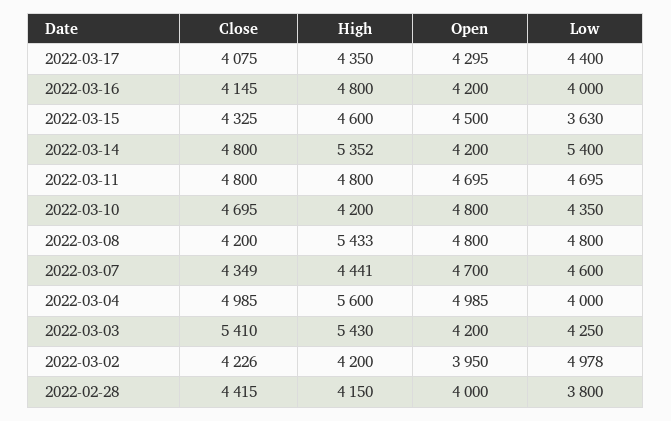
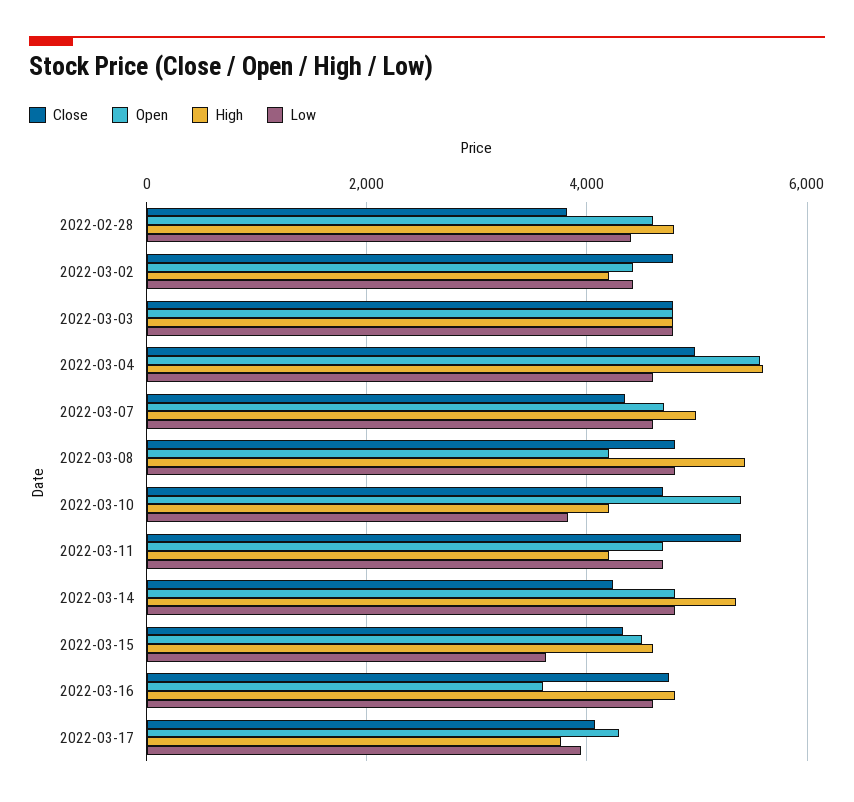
  {
    "Close": {
      "2022-03-17": 4075,
-     "2022-03-16": 4145,
+     "2022-03-16": 4800,
      "2022-03-15": 4325,
-     "2022-03-14": 4800,
+     "2022-03-14": 4200,
-     "2022-03-11": 4800,
+     "2022-03-11": 5400,
      "2022-03-10": 4695,
-     "2022-03-08": 4200,
+     "2022-03-08": 4800,
      "2022-03-07": 4349,
      "2022-03-04": 4985,
-     "2022-03-03": 5410,
+     "2022-03-03": 4800,
-     "2022-03-02": 4226,
+     "2022-03-02": 4800,
-     "2022-02-28": 4415
+     "2022-02-28": 3800
    },
    "High": {
-     "2022-03-17": 4350,
+     "2022-03-17": 3800,
      "2022-03-16": 4800,
      "2022-03-15": 4600,
      "2022-03-14": 5352,
-     "2022-03-11": 4800,
+     "2022-03-11": 4200,
      "2022-03-10": 4200,
      "2022-03-08": 5433,
-     "2022-03-07": 4441,
+     "2022-03-07": 5000,
      "2022-03-04": 5600,
-     "2022-03-03": 5430,
+     "2022-03-03": 4800,
      "2022-03-02": 4200,
-     "2022-02-28": 4150
+     "2022-02-28": 4800
    },
    "Open": {
      "2022-03-17": 4295,
-     "2022-03-16": 4200,
+     "2022-03-16": 3600,
      "2022-03-15": 4500,
-     "2022-03-14": 4200,
+     "2022-03-14": 4800,
      "2022-03-11": 4695,
-     "2022-03-10": 4800,
+     "2022-03-10": 5400,
-     "2022-03-08": 4800,
+     "2022-03-08": 4200,
      "2022-03-07": 4700,
-     "2022-03-04": 4985,
+     "2022-03-04": 5600,
-     "2022-03-03": 4200,
+     "2022-03-03": 4800,
-     "2022-03-02": 3950,
+     "2022-03-02": 4400,
-     "2022-02-28": 4000
+     "2022-02-28": 4600
    },
    "Low": {
-     "2022-03-17": 4400,
+     "2022-03-17": 4000,
-     "2022-03-16": 4000,
+     "2022-03-16": 4600,
      "2022-03-15": 3630,
-     "2022-03-14": 5400,
+     "2022-03-14": 4800,
      "2022-03-11": 4695,
-     "2022-03-10": 4350,
+     "2022-03-10": 3800,
      "2022-03-08": 4800,
      "2022-03-07": 4600,
-     "2022-03-04": 4000,
+     "2022-03-04": 4600,
-     "2022-03-03": 4250,
+     "2022-03-03": 4800,
-     "2022-03-02": 4978,
+     "2022-03-02": 4400,
-     "2022-02-28": 3800
+     "2022-02-28": 4400
    }
  }

